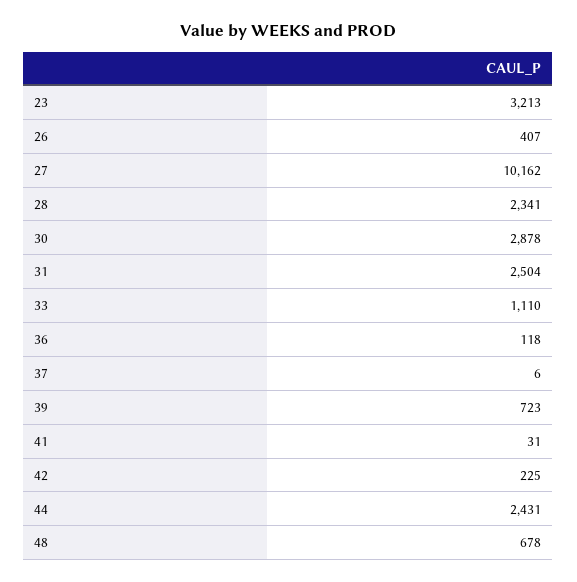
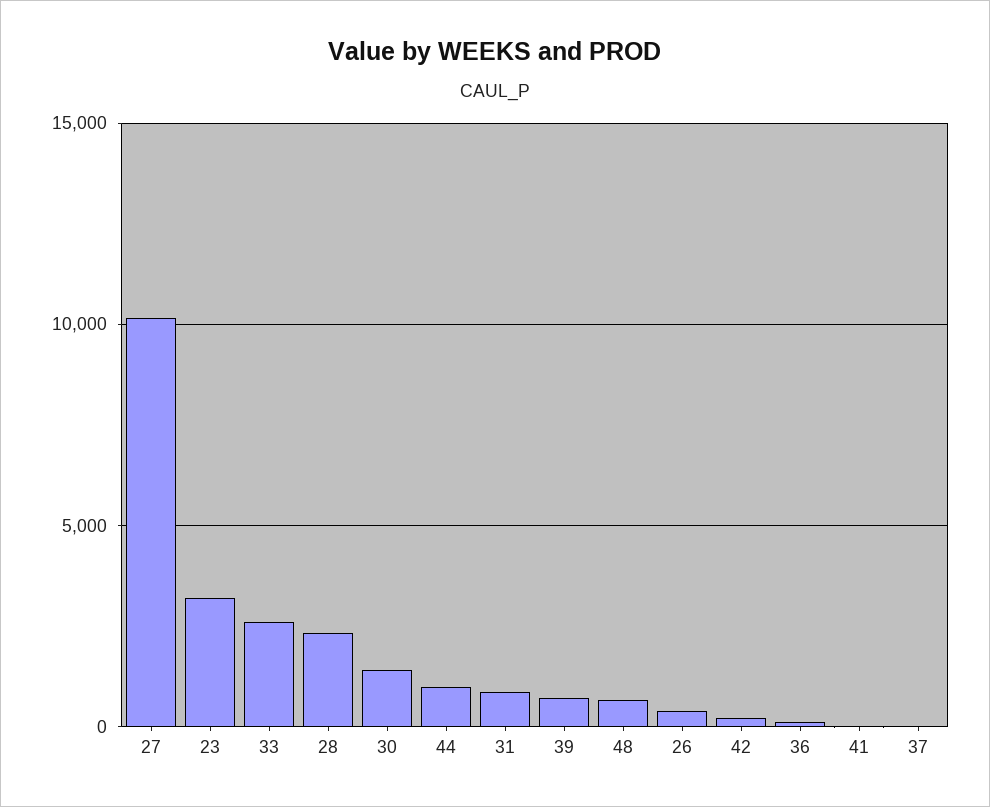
  {
    "23": 3213,
    "26": 407,
    "27": 10162,
    "28": 2341,
-   "30": 2878,
+   "30": 1500,
-   "31": 2504,
+   "31": 1000,
-   "33": 1110,
+   "33": 2500,
    "36": 118,
    "37": 6,
    "39": 723,
    "41": 31,
    "42": 225,
-   "44": 2431,
+   "44": 1000,
    "48": 678
  }

